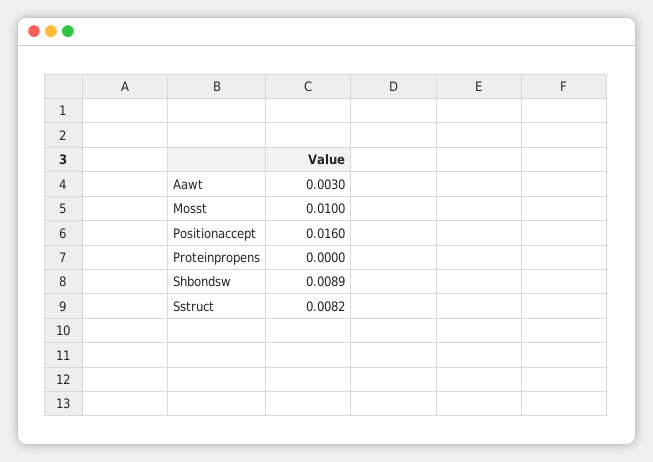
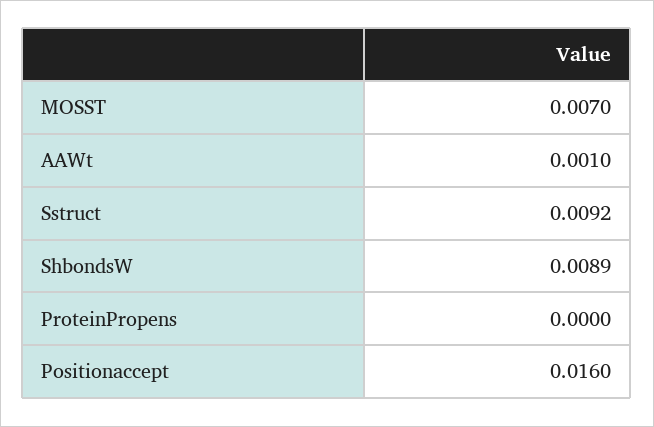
  {
-   "Aawt": 0.003,
+   "Aawt": 0.001,
-   "Mosst": 0.01,
+   "Mosst": 0.007,
    "Positionaccept": 0.016,
    "Proteinpropens": 0,
    "Shbondsw": 0.0089,
-   "Sstruct": 0.0082
+   "Sstruct": 0.0092
  }

